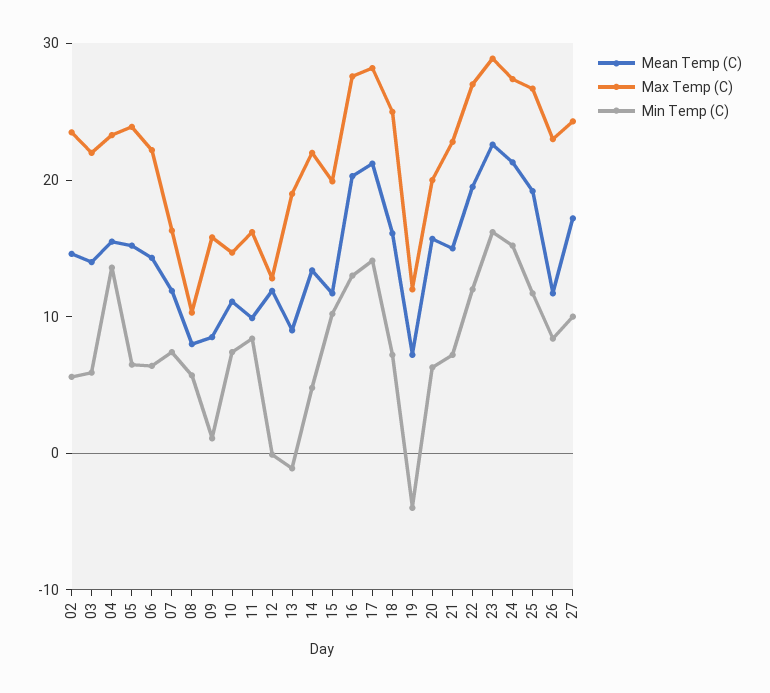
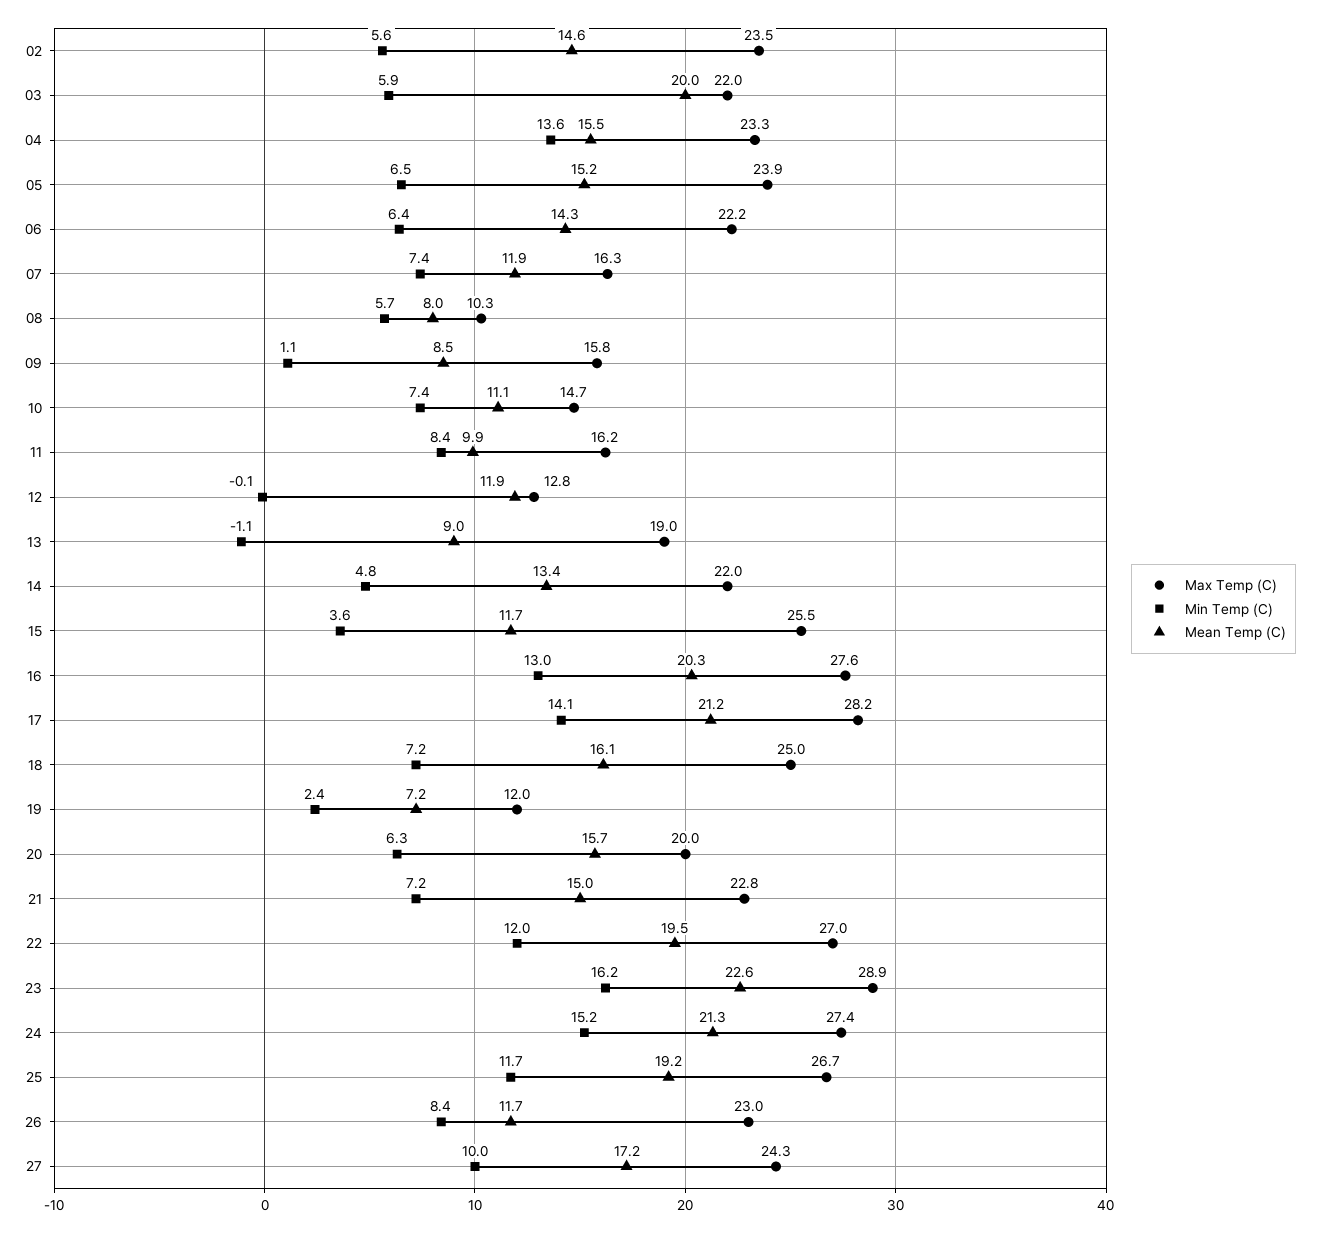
  {
    "Mean Temp (C)": {
      "02": 14.6,
-     "03": 14,
+     "03": 20,
      "04": 15.5,
      "05": 15.2,
      "06": 14.3,
      "07": 11.9,
      "08": 8,
      "09": 8.5,
      "10": 11.1,
      "11": 9.9,
      "12": 11.9,
      "13": 9,
      "14": 13.4,
      "15": 11.7,
      "16": 20.3,
      "17": 21.2,
      "18": 16.1,
      "19": 7.2,
      "20": 15.7,
      "21": 15,
      "22": 19.5,
      "23": 22.6,
      "24": 21.3,
      "25": 19.2,
      "26": 11.7,
      "27": 17.2
    },
    "Max Temp (C)": {
      "02": 23.5,
      "03": 22,
      "04": 23.3,
      "05": 23.9,
      "06": 22.2,
      "07": 16.3,
      "08": 10.3,
      "09": 15.8,
      "10": 14.7,
      "11": 16.2,
      "12": 12.8,
      "13": 19,
      "14": 22,
-     "15": 20,
+     "15": 25.5,
      "16": 27.6,
      "17": 28.2,
      "18": 25,
      "19": 12,
      "20": 20,
      "21": 22.8,
      "22": 27,
      "23": 28.9,
      "24": 27.4,
      "25": 26.7,
      "26": 23,
      "27": 24.3
    },
    "Min Temp (C)": {
      "02": 5.6,
      "03": 5.9,
      "04": 13.6,
      "05": 6.5,
      "06": 6.4,
      "07": 7.4,
      "08": 5.7,
      "09": 1.1,
      "10": 7.4,
      "11": 8.4,
      "12": -0.1,
      "13": -1.1,
      "14": 4.8,
-     "15": 10,
+     "15": 3.6,
      "16": 13,
      "17": 14.1,
      "18": 7.2,
-     "19": -4,
+     "19": 2.4,
      "20": 6.3,
      "21": 7.2,
      "22": 12,
      "23": 16.2,
      "24": 15.2,
      "25": 11.7,
      "26": 8.4,
      "27": 10
    }
  }

